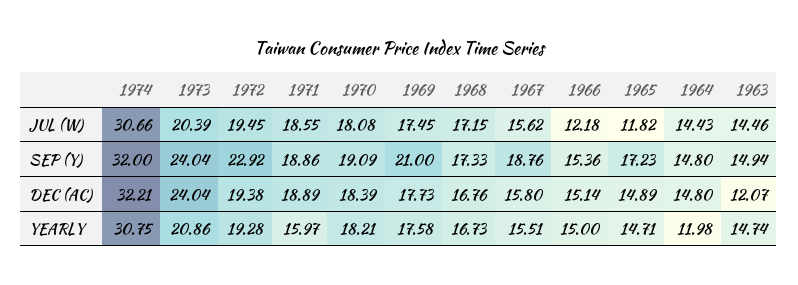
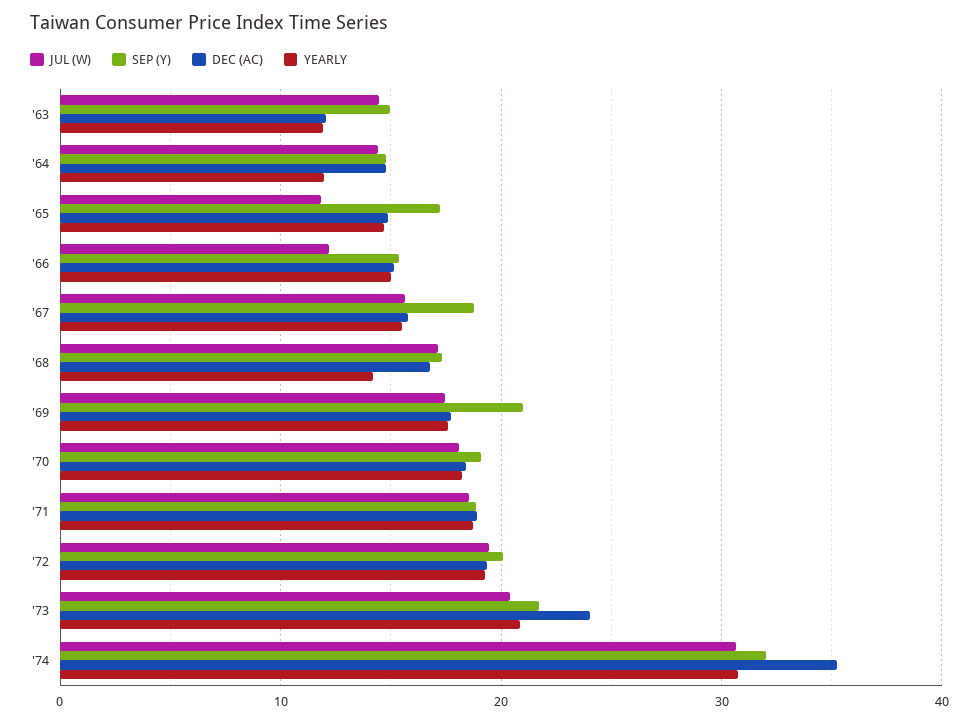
  {
    "JUL (W)": {
      "1974": 30.66,
      "1973": 20.39,
      "1972": 19.45,
      "1971": 18.55,
      "1970": 18.08,
      "1969": 17.45,
      "1968": 17.15,
      "1967": 15.62,
      "1966": 12.18,
      "1965": 11.82,
      "1964": 14.43,
      "1963": 14.46
    },
    "SEP (Y)": {
      "1974": 32,
-     "1973": 24.04,
+     "1973": 22,
-     "1972": 22.92,
+     "1972": 20,
      "1971": 18.86,
      "1970": 19.09,
      "1969": 21,
      "1968": 17.33,
      "1967": 18.76,
      "1966": 15.36,
      "1965": 17.23,
      "1964": 14.8,
      "1963": 14.94
    },
    "DEC (AC)": {
-     "1974": 32.21,
+     "1974": 35,
      "1973": 24.04,
      "1972": 19.38,
      "1971": 18.89,
      "1970": 18.39,
      "1969": 17.73,
      "1968": 16.76,
      "1967": 15.8,
      "1966": 15.14,
      "1965": 14.89,
      "1964": 14.8,
      "1963": 12.07
    },
    "YEARLY": {
      "1974": 30.75,
      "1973": 20.86,
      "1972": 19.28,
-     "1971": 15.97,
+     "1971": 19,
      "1970": 18.21,
      "1969": 17.58,
-     "1968": 16.73,
+     "1968": 14,
      "1967": 15.51,
      "1966": 15,
      "1965": 14.71,
      "1964": 11.98,
-     "1963": 14.74
+     "1963": 12
    }
  }

